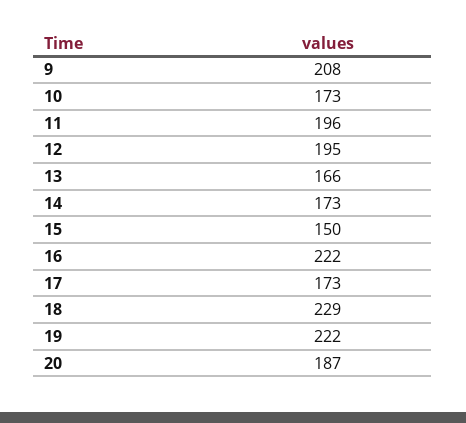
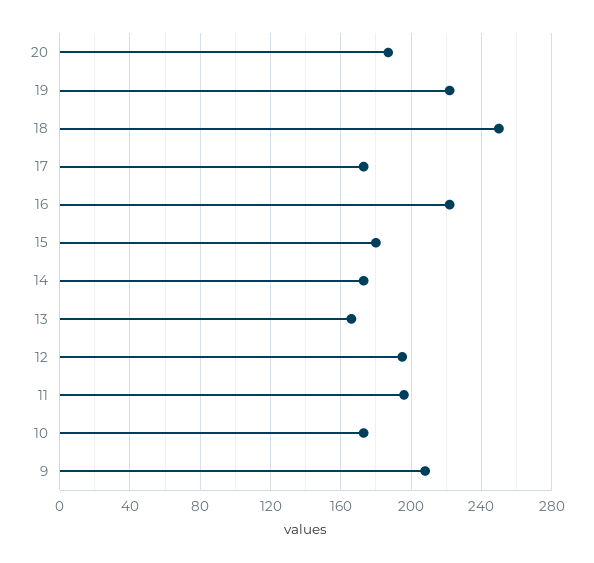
  {
    "9": 208,
    "10": 173,
    "11": 196,
    "12": 195,
    "13": 166,
    "14": 173,
-   "15": 150,
+   "15": 180,
    "16": 222,
    "17": 173,
-   "18": 229,
+   "18": 250,
    "19": 222,
    "20": 187
  }

